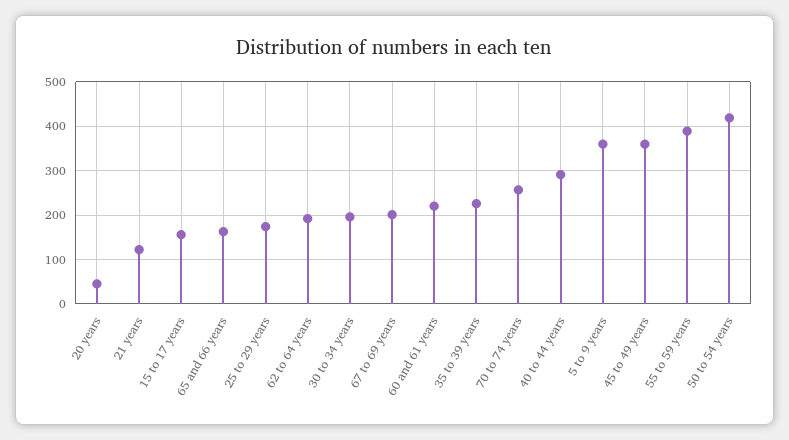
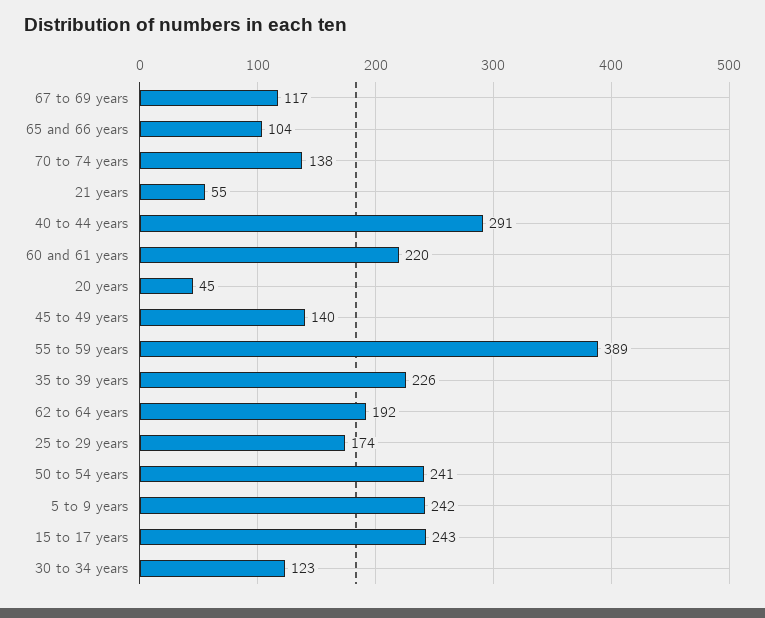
  {
    "20 years": 45,
-   "21 years": 120,
+   "21 years": 55,
-   "15 to 17 years": 160,
+   "15 to 17 years": 243,
-   "65 and 66 years": 160,
+   "65 and 66 years": 104,
    "25 to 29 years": 174,
    "62 to 64 years": 192,
-   "30 to 34 years": 200,
+   "30 to 34 years": 123,
-   "67 to 69 years": 200,
+   "67 to 69 years": 117,
    "60 and 61 years": 220,
    "35 to 39 years": 226,
-   "70 to 74 years": 260,
+   "70 to 74 years": 138,
    "40 to 44 years": 291,
-   "5 to 9 years": 360,
+   "5 to 9 years": 242,
-   "45 to 49 years": 360,
+   "45 to 49 years": 140,
    "55 to 59 years": 389,
-   "50 to 54 years": 420
+   "50 to 54 years": 241
  }

